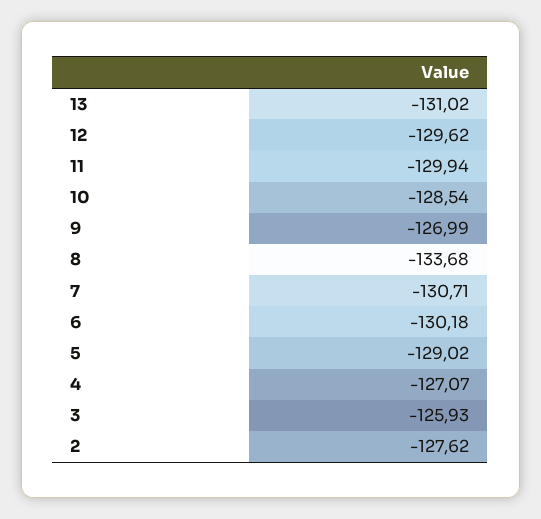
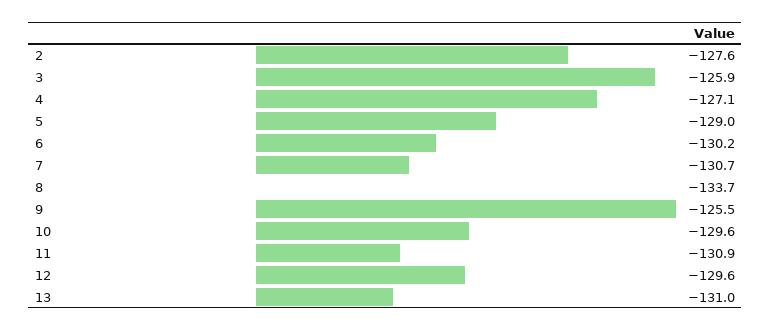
  {
    "13": -131.02,
    "12": -129.62,
-   "11": -129.94,
+   "11": -130.9,
-   "10": -128.54,
+   "10": -129.6,
-   "9": -126.99,
+   "9": -125.5,
    "8": -133.68,
    "7": -130.71,
    "6": -130.18,
    "5": -129.02,
    "4": -127.07,
    "3": -125.93,
    "2": -127.62
  }

